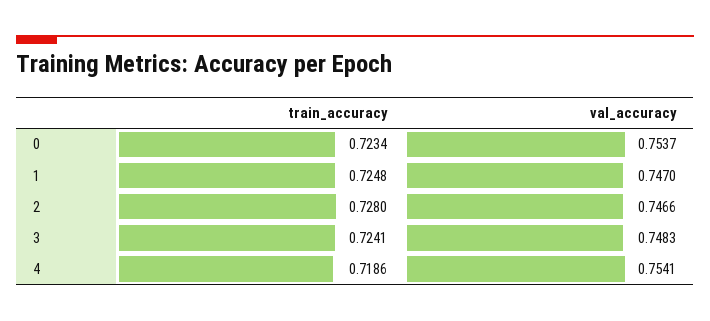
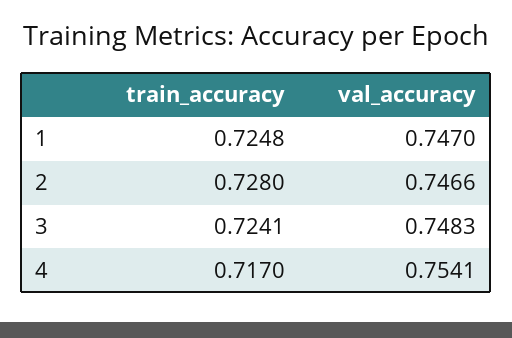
  {
    "train_accuracy": {
-     "0": 0.7234,
      "1": 0.7248,
      "2": 0.728,
      "3": 0.7241,
-     "4": 0.7186
+     "4": 0.717
    },
    "val_accuracy": {
-     "0": 0.7537,
      "1": 0.747,
      "2": 0.7466,
      "3": 0.7483,
      "4": 0.7541
    }
  }

